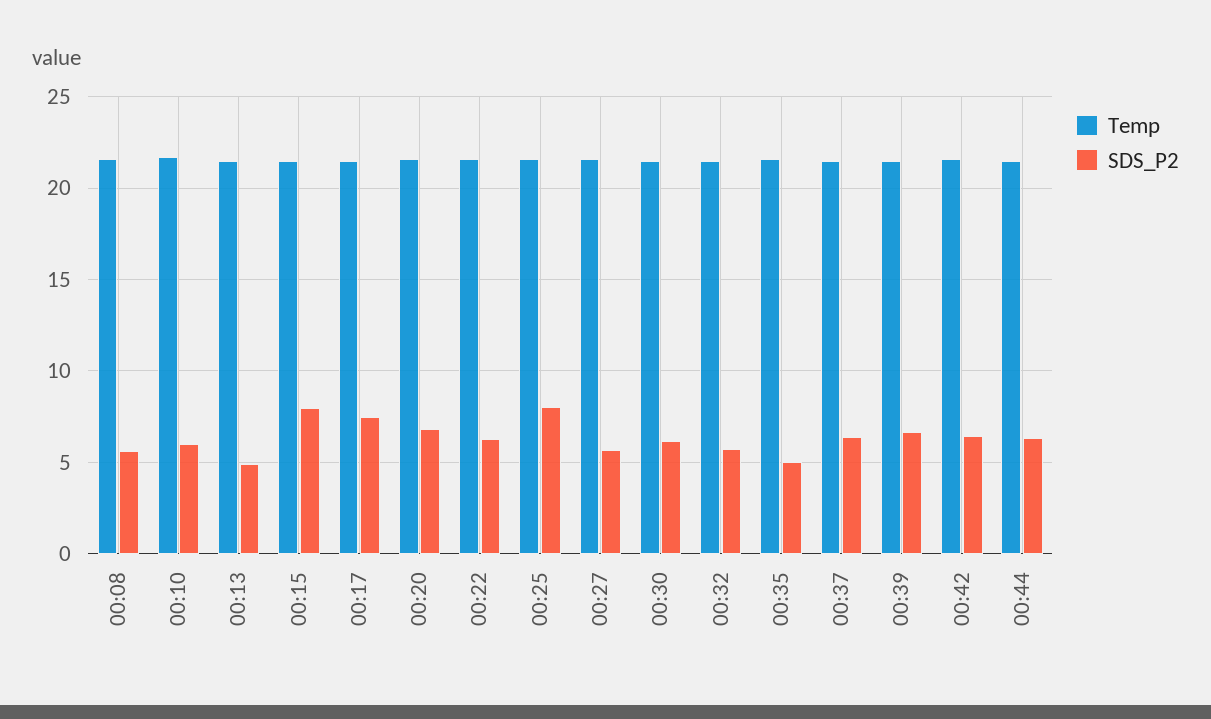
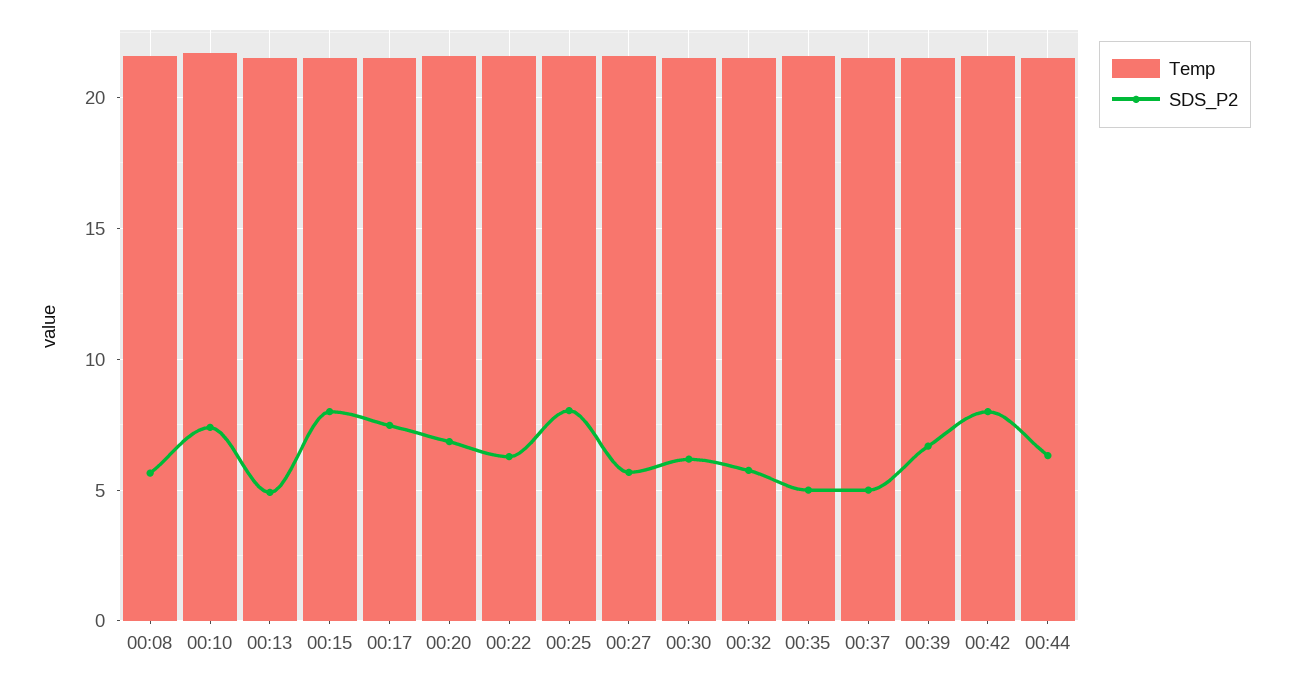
  {
    "Temp": {
      "00:08": 21.5,
      "00:10": 21.5,
      "00:13": 21.5,
      "00:15": 21.5,
      "00:17": 21.5,
      "00:20": 21.5,
      "00:22": 21.5,
      "00:25": 21.5,
      "00:27": 21.5,
      "00:30": 21.5,
      "00:32": 21.5,
      "00:35": 21.5,
      "00:37": 21.5,
      "00:39": 21.5,
      "00:42": 21.5,
      "00:44": 21.5
    },
    "SDS_P2": {
      "00:08": 5.5,
-     "00:10": 6,
+     "00:10": 7.5,
      "00:13": 5,
      "00:15": 8,
      "00:17": 7.5,
      "00:20": 7,
      "00:22": 6.5,
      "00:25": 8,
      "00:27": 5.5,
      "00:30": 6,
      "00:32": 6,
      "00:35": 5,
-     "00:37": 6.5,
+     "00:37": 5,
      "00:39": 6.5,
-     "00:42": 6.5,
+     "00:42": 8,
      "00:44": 6.5
    }
  }

